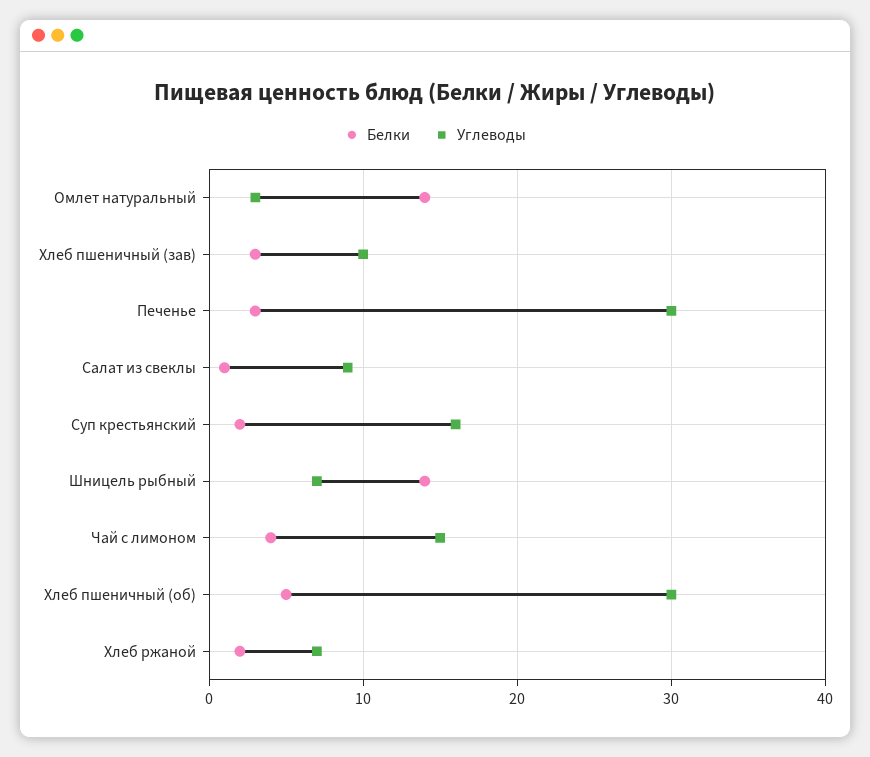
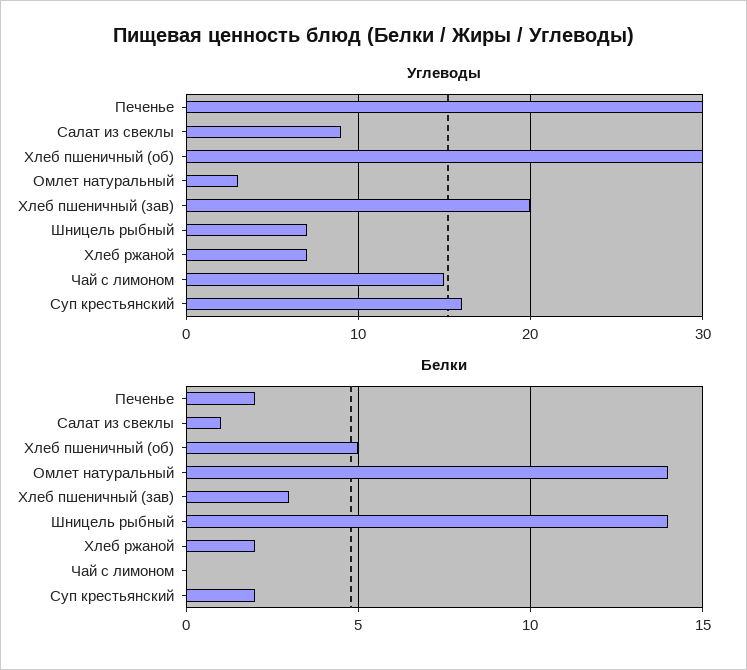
  {
    "Белки": {
      "Омлет натуральный": 14,
      "Хлеб пшеничный (зав)": 3,
-     "Печенье": 3,
+     "Печенье": 2,
      "Салат из свеклы": 1,
      "Суп крестьянский": 2,
      "Шницель рыбный": 14,
-     "Чай с лимоном": 4,
+     "Чай с лимоном": 0,
      "Хлеб пшеничный (об)": 5,
      "Хлеб ржаной": 2
    },
    "Углеводы": {
      "Омлет натуральный": 3,
-     "Хлеб пшеничный (зав)": 10,
+     "Хлеб пшеничный (зав)": 20,
      "Печенье": 30,
      "Салат из свеклы": 9,
      "Суп крестьянский": 16,
      "Шницель рыбный": 7,
      "Чай с лимоном": 15,
      "Хлеб пшеничный (об)": 30,
      "Хлеб ржаной": 7
    }
  }

